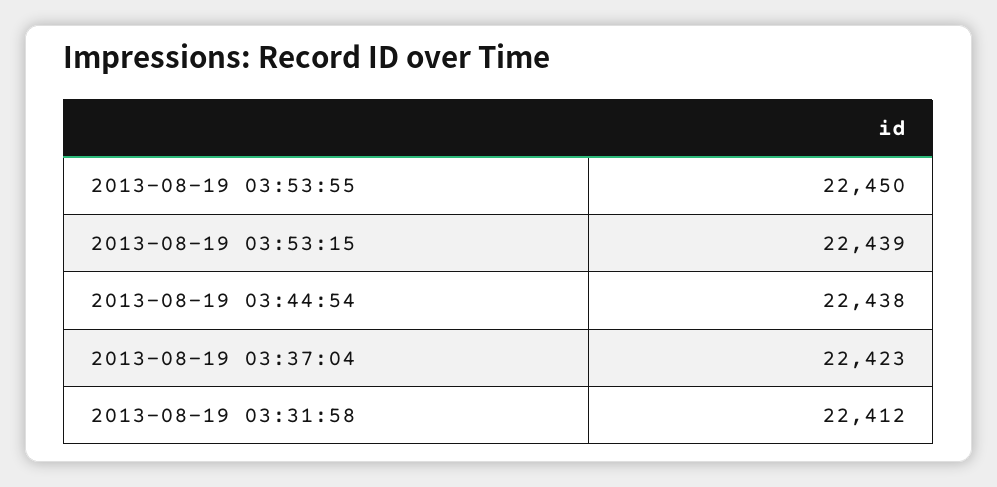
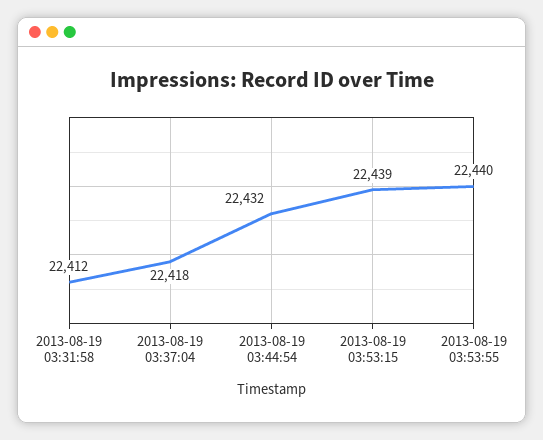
  {
-   "2013-08-19 03:53:55": 22450,
+   "2013-08-19 03:53:55": 22440,
    "2013-08-19 03:53:15": 22439,
-   "2013-08-19 03:44:54": 22438,
+   "2013-08-19 03:44:54": 22432,
-   "2013-08-19 03:37:04": 22423,
+   "2013-08-19 03:37:04": 22418,
    "2013-08-19 03:31:58": 22412
  }

